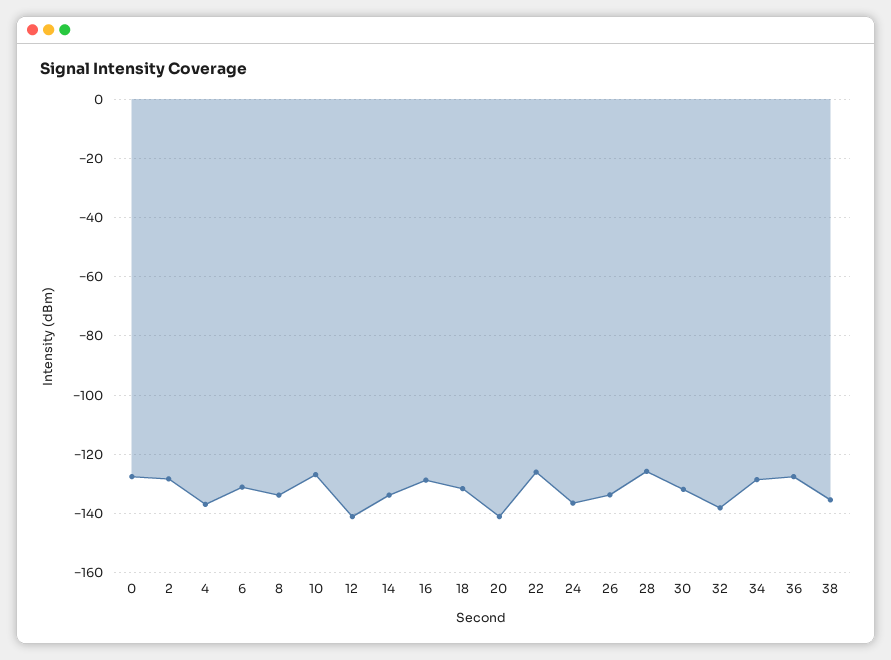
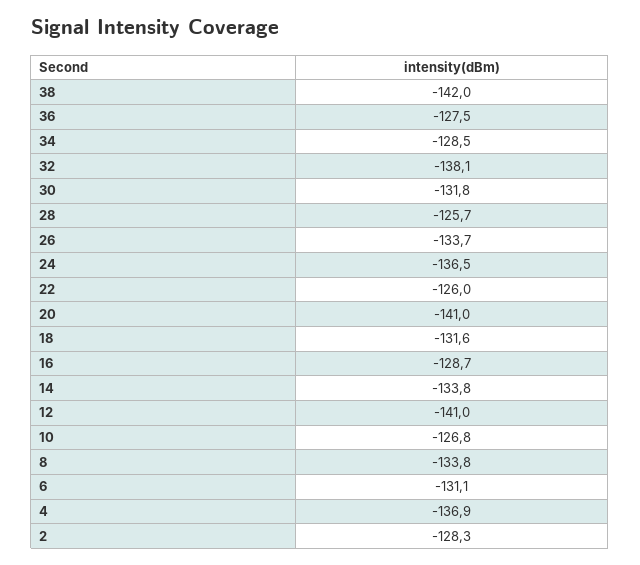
  {
-   "0": -127.5,
    "2": -128.3,
    "4": -136.9,
    "6": -131.1,
    "8": -133.8,
    "10": -126.8,
    "12": -141,
    "14": -133.8,
    "16": -128.7,
    "18": -131.6,
    "20": -141,
    "22": -126,
    "24": -136.5,
    "26": -133.7,
    "28": -125.7,
    "30": -131.8,
    "32": -138.1,
    "34": -128.5,
    "36": -127.5,
-   "38": -135
+   "38": -142
  }

